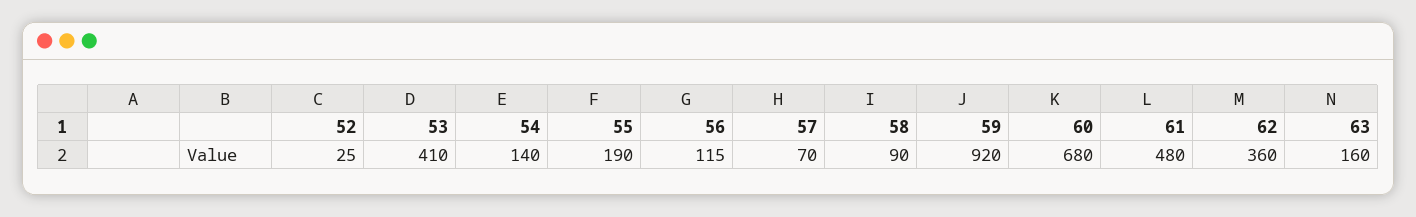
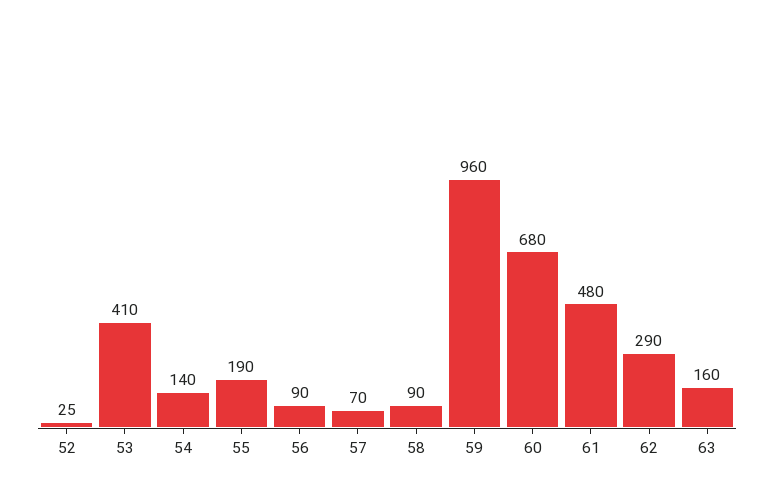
  {
    "52": 25,
    "53": 410,
    "54": 140,
    "55": 190,
-   "56": 115,
+   "56": 90,
    "57": 70,
    "58": 90,
-   "59": 920,
+   "59": 960,
    "60": 680,
    "61": 480,
-   "62": 360,
+   "62": 290,
    "63": 160
  }

